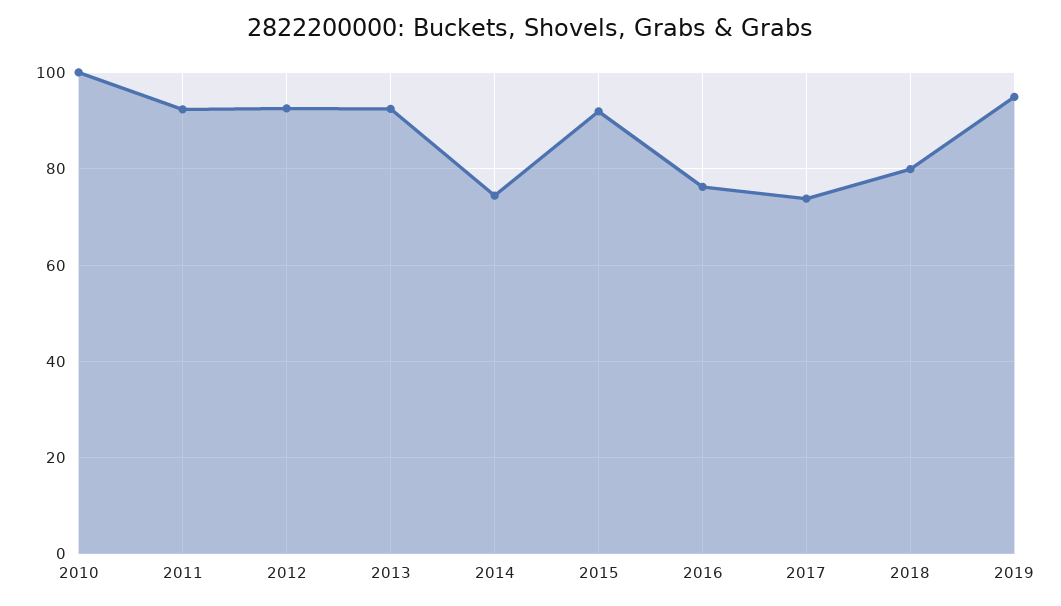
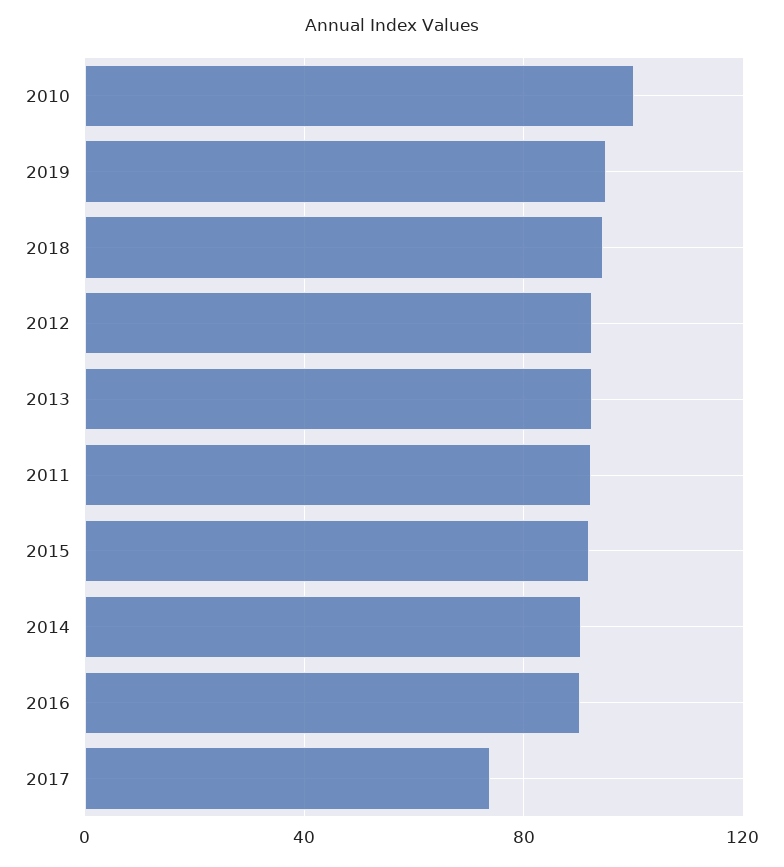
  {
    "2010": 100,
    "2011": 92,
    "2012": 92,
    "2013": 92,
-   "2014": 74,
+   "2014": 90,
    "2015": 92,
-   "2016": 76,
+   "2016": 90,
    "2017": 74,
-   "2018": 80,
+   "2018": 95,
    "2019": 94
  }

